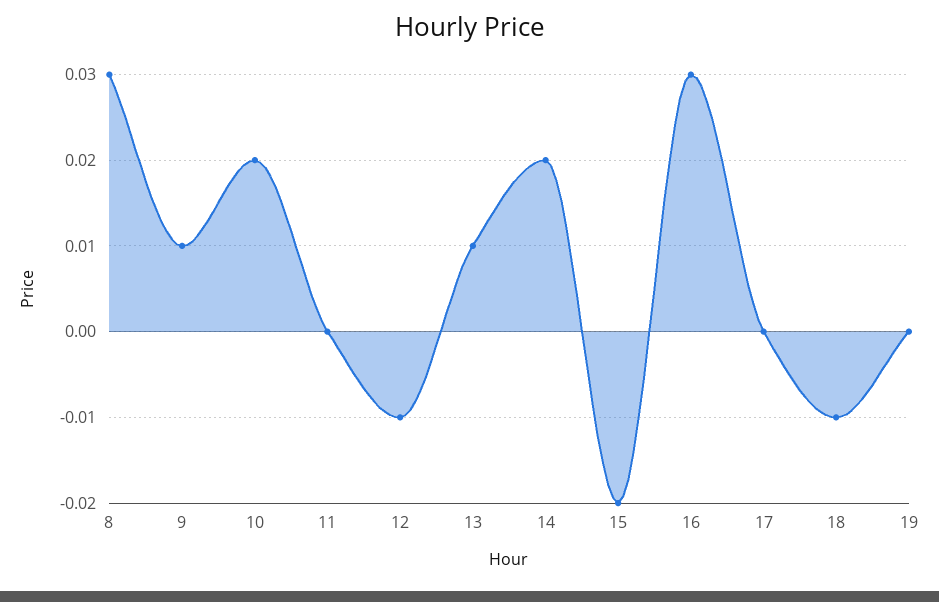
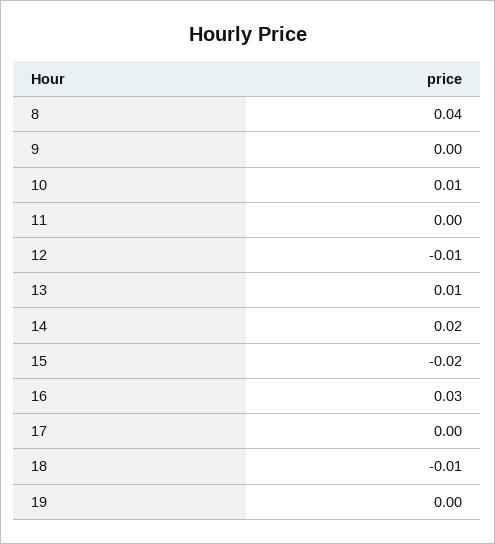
  {
-   "8": 0.03,
+   "8": 0.04,
-   "9": 0.01,
+   "9": 0,
-   "10": 0.02,
+   "10": 0.01,
    "11": 0,
    "12": -0.01,
    "13": 0.01,
    "14": 0.02,
    "15": -0.02,
    "16": 0.03,
    "17": 0,
    "18": -0.01,
    "19": 0
  }

